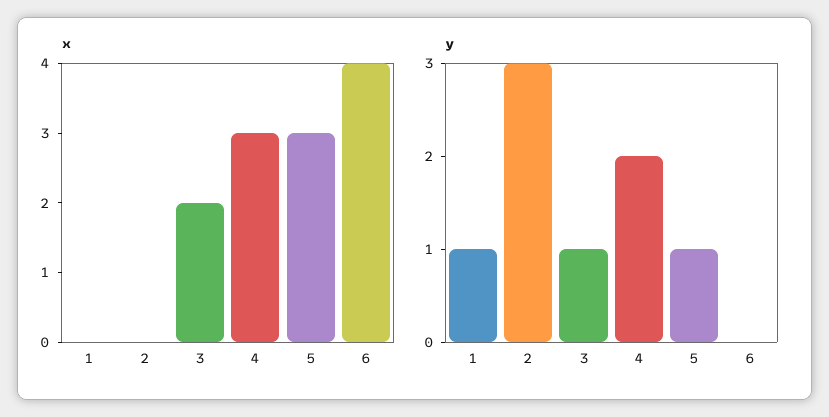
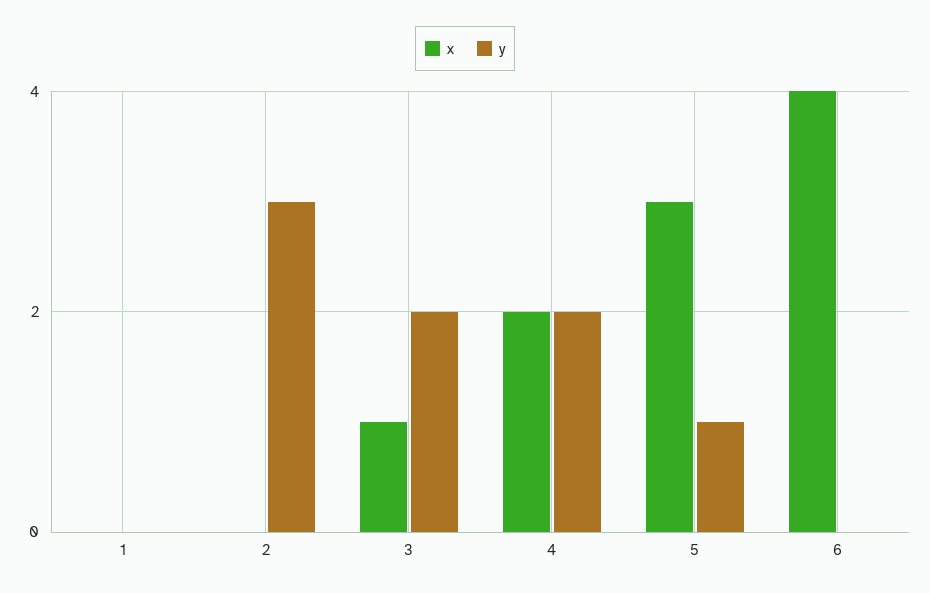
  {
    "x": {
      "1": 0,
      "2": 0,
-     "3": 2,
+     "3": 1,
-     "4": 3,
+     "4": 2,
      "5": 3,
      "6": 4
    },
    "y": {
-     "1": 1,
+     "1": 0,
      "2": 3,
-     "3": 1,
+     "3": 2,
      "4": 2,
      "5": 1,
      "6": 0
    }
  }

